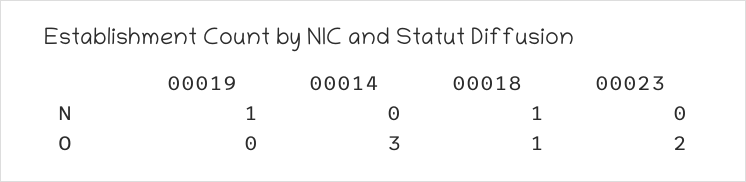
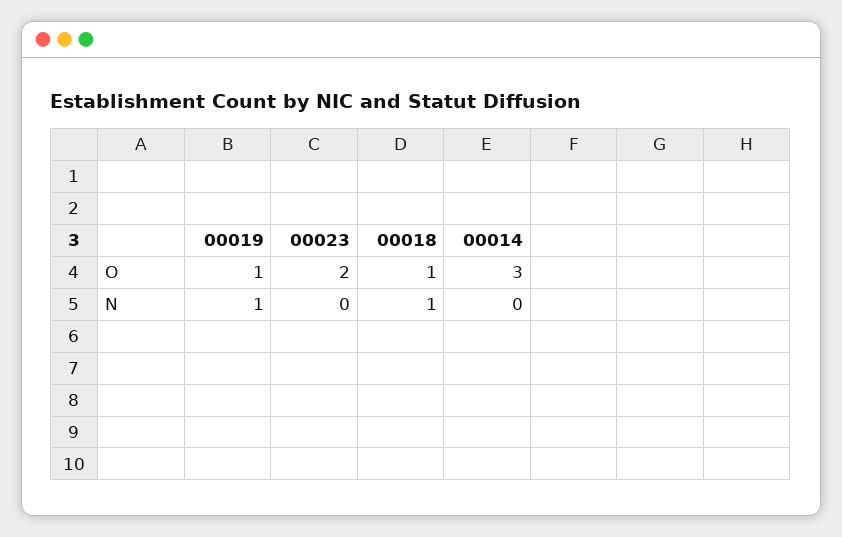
  {
    "00019": {
      "N": 1,
-     "O": 0
+     "O": 1
    },
    "00014": {
      "N": 0,
      "O": 3
    },
    "00018": {
      "N": 1,
      "O": 1
    },
    "00023": {
      "N": 0,
      "O": 2
    }
  }

